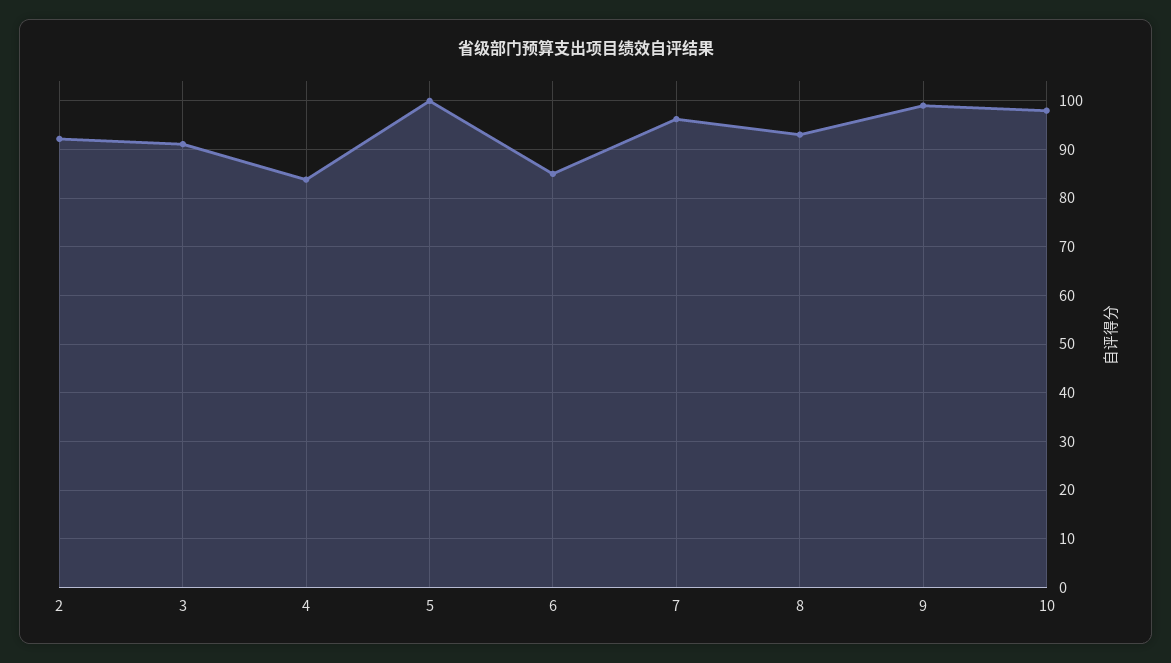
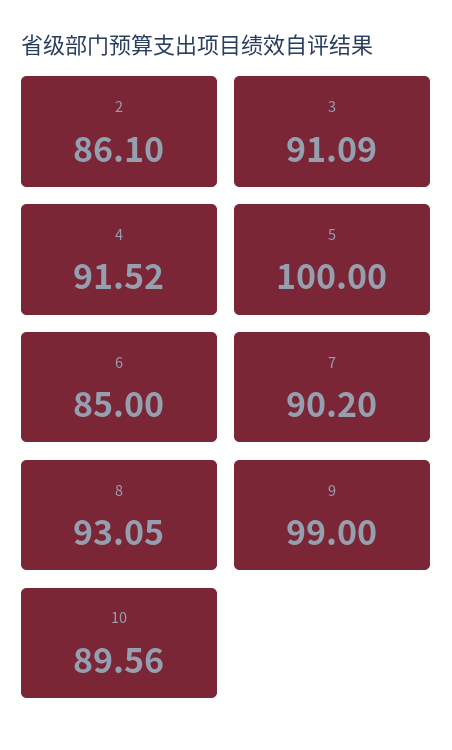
  {
-   "2": 92,
+   "2": 86.1,
    "3": 91.09,
-   "4": 84,
+   "4": 91.52,
    "5": 100,
    "6": 85,
-   "7": 96,
+   "7": 90.2,
    "8": 93.05,
    "9": 99,
-   "10": 98
+   "10": 89.56
  }

